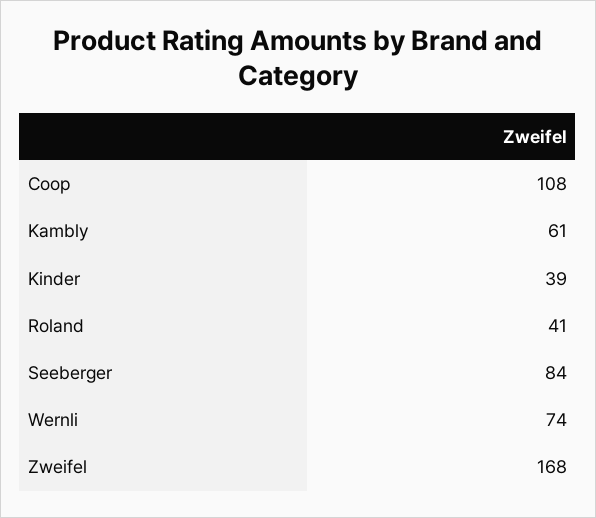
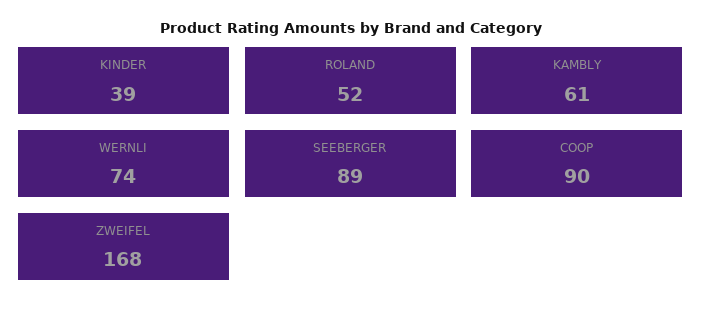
  {
-   "Coop": 108,
+   "Coop": 90,
    "Kambly": 61,
    "Kinder": 39,
-   "Roland": 41,
+   "Roland": 52,
-   "Seeberger": 84,
+   "Seeberger": 89,
    "Wernli": 74,
    "Zweifel": 168
  }

